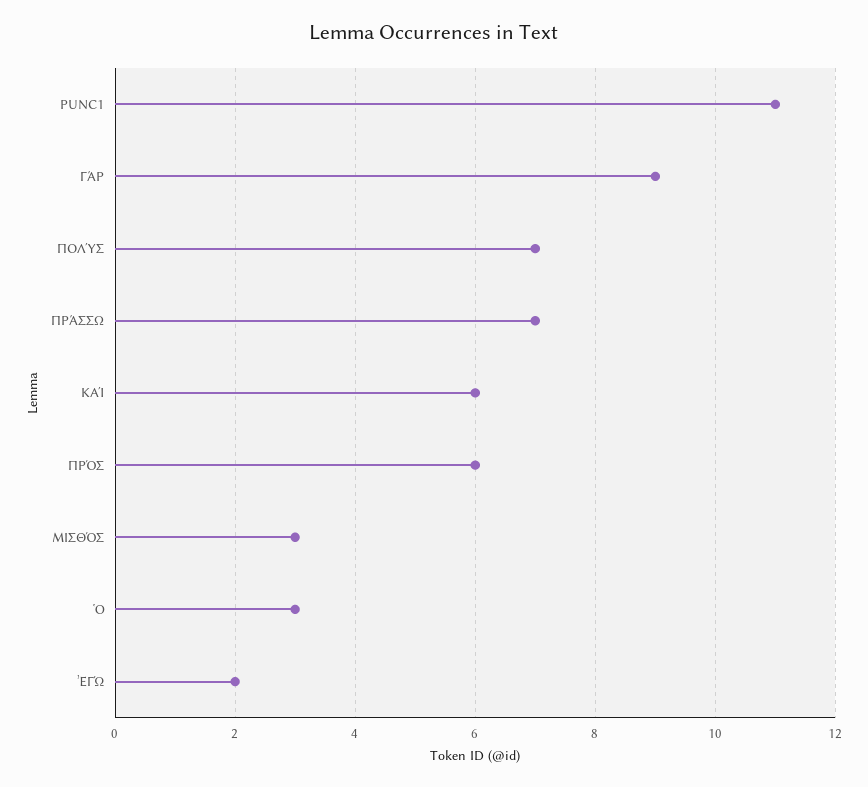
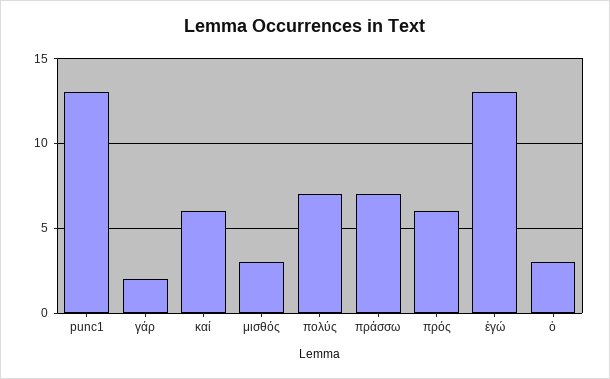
  {
-   "PUNC1": 11,
+   "PUNC1": 13,
-   "ΓΆΡ": 9,
+   "ΓΆΡ": 2,
    "ΠΟΛΎΣ": 7,
    "ΠΡΆΣΣΩ": 7,
    "ΚΑΊ": 6,
    "ΠΡΌΣ": 6,
    "ΜΙΣΘΌΣ": 3,
    "Ὁ": 3,
-   "ἘΓΏ": 2
+   "ἘΓΏ": 13
  }

